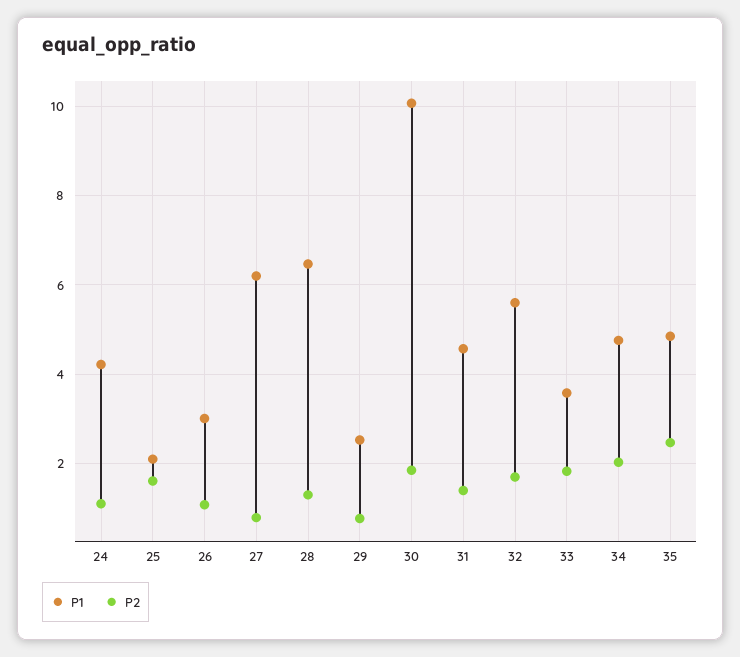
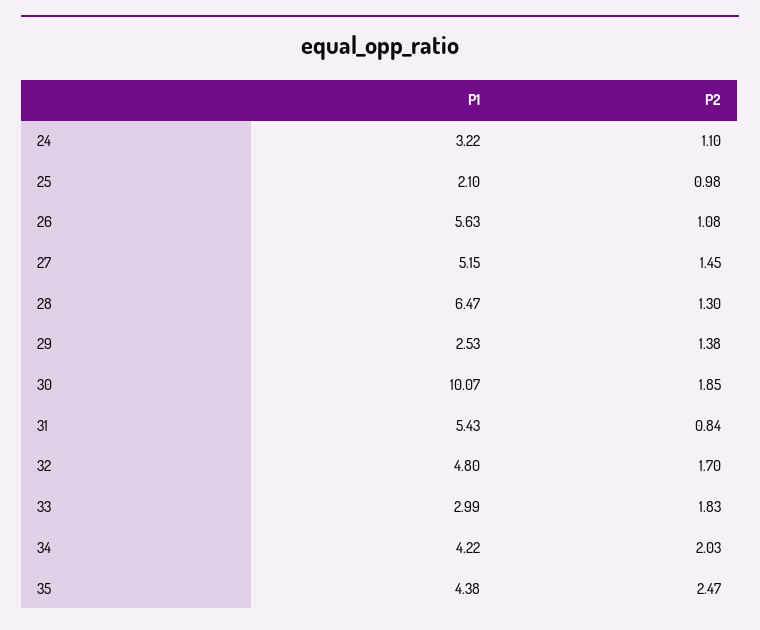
  {
    "P1": {
-     "24": 4.2,
+     "24": 3.22,
      "25": 2.1,
-     "26": 3,
+     "26": 5.63,
-     "27": 6.2,
+     "27": 5.15,
      "28": 6.47,
      "29": 2.53,
      "30": 10.07,
-     "31": 4.6,
+     "31": 5.43,
-     "32": 5.6,
+     "32": 4.8,
-     "33": 3.6,
+     "33": 2.99,
-     "34": 4.8,
+     "34": 4.22,
-     "35": 4.8
+     "35": 4.38
    },
    "P2": {
      "24": 1.1,
-     "25": 1.6,
+     "25": 0.98,
      "26": 1.08,
-     "27": 0.8,
+     "27": 1.45,
      "28": 1.3,
-     "29": 0.8,
+     "29": 1.38,
      "30": 1.85,
-     "31": 1.4,
+     "31": 0.84,
      "32": 1.7,
      "33": 1.83,
      "34": 2.03,
      "35": 2.47
    }
  }

